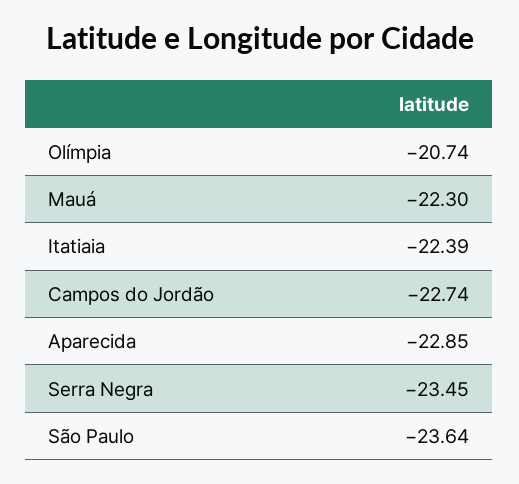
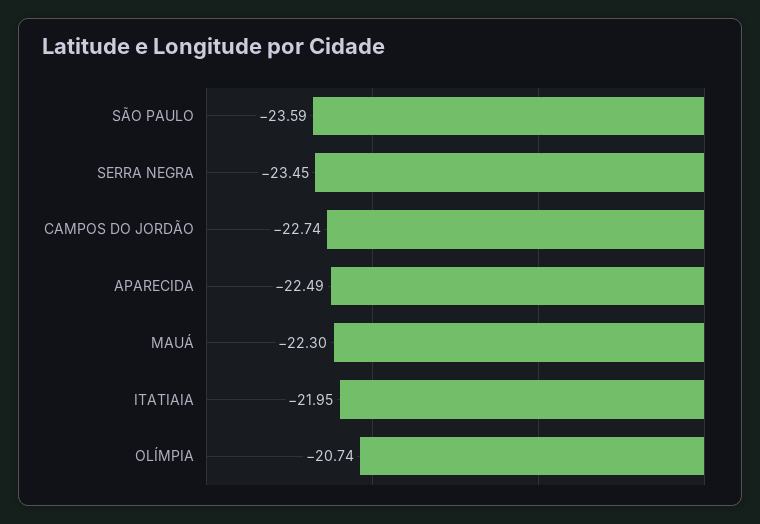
  {
    "Olímpia": -20.74,
    "Mauá": -22.3,
-   "Itatiaia": -22.39,
+   "Itatiaia": -21.95,
    "Campos do Jordão": -22.74,
-   "Aparecida": -22.85,
+   "Aparecida": -22.49,
    "Serra Negra": -23.45,
-   "São Paulo": -23.64
+   "São Paulo": -23.59
  }

